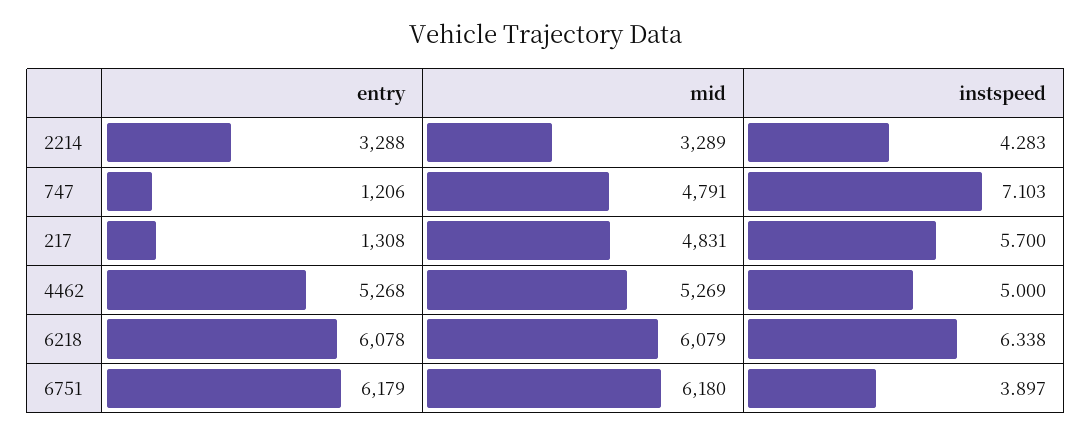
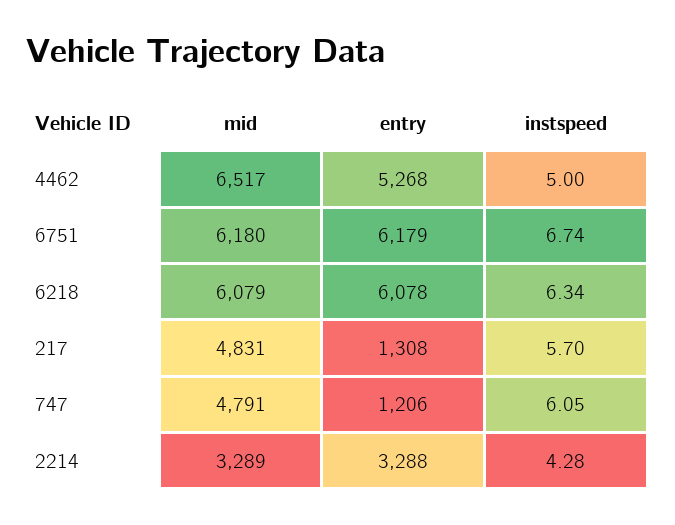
  {
    "entry": {
      "2214": 3288,
      "747": 1206,
      "217": 1308,
      "4462": 5268,
      "6218": 6078,
      "6751": 6179
    },
    "mid": {
      "2214": 3289,
      "747": 4791,
      "217": 4831,
-     "4462": 5269,
+     "4462": 6517,
      "6218": 6079,
      "6751": 6180
    },
    "instspeed": {
      "2214": 4.283,
-     "747": 7.103,
+     "747": 6.05,
      "217": 5.7,
      "4462": 5,
      "6218": 6.338,
-     "6751": 3.897
+     "6751": 6.74
    }
  }

